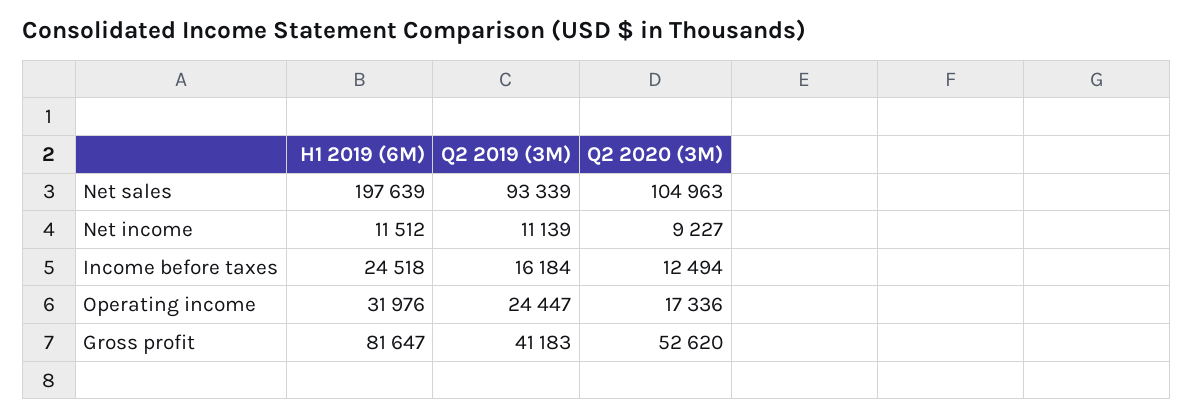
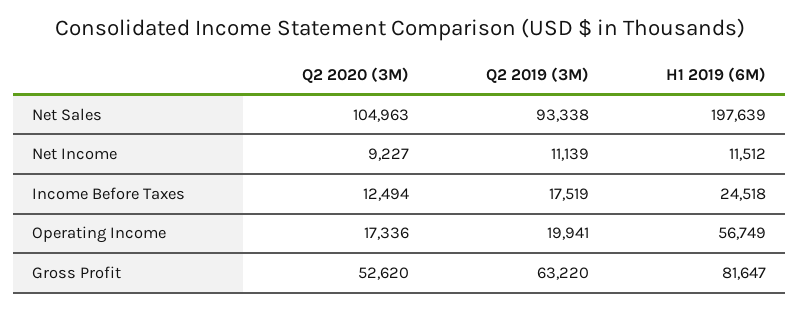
  {
    "H1 2019 (6M)": {
      "Net sales": 197639,
      "Net income": 11512,
      "Income before taxes": 24518,
-     "Operating income": 31976,
+     "Operating income": 56749,
      "Gross profit": 81647
    },
    "Q2 2019 (3M)": {
-     "Net sales": 93339,
+     "Net sales": 93338,
      "Net income": 11139,
-     "Income before taxes": 16184,
+     "Income before taxes": 17519,
-     "Operating income": 24447,
+     "Operating income": 19941,
-     "Gross profit": 41183
+     "Gross profit": 63220
    },
    "Q2 2020 (3M)": {
      "Net sales": 104963,
      "Net income": 9227,
      "Income before taxes": 12494,
      "Operating income": 17336,
      "Gross profit": 52620
    }
  }

